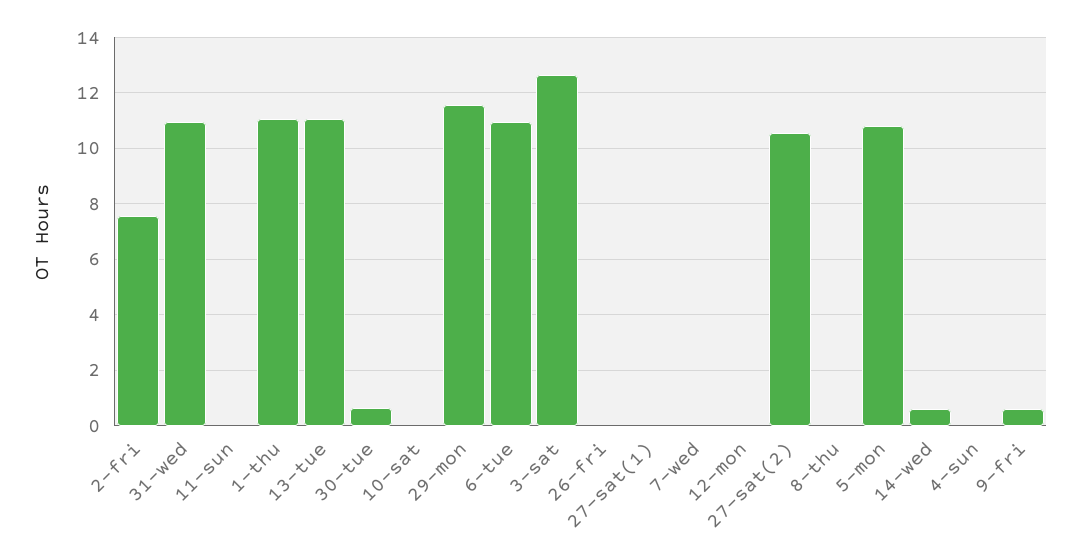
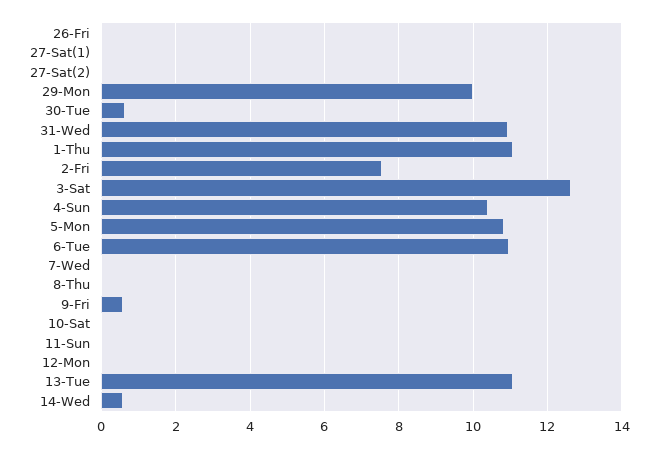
  {
    "2-fri": 7.6,
    "31-wed": 11,
    "11-sun": 0,
    "1-thu": 11,
    "13-tue": 11,
    "30-tue": 0.6,
    "10-sat": 0,
-   "29-mon": 11.5,
+   "29-mon": 10,
    "6-tue": 11,
    "3-sat": 12.6,
    "26-fri": 0,
    "27-sat(1)": 0,
    "7-wed": 0,
    "12-mon": 0,
-   "27-sat(2)": 10.5,
+   "27-sat(2)": 0,
    "8-thu": 0,
    "5-mon": 10.8,
    "14-wed": 0.6,
-   "4-sun": 0,
+   "4-sun": 10.4,
    "9-fri": 0.6
  }

